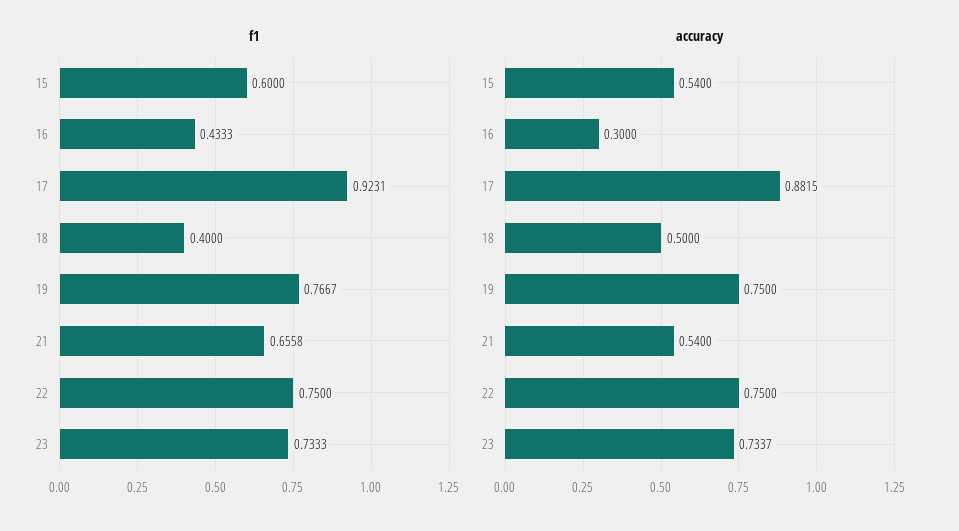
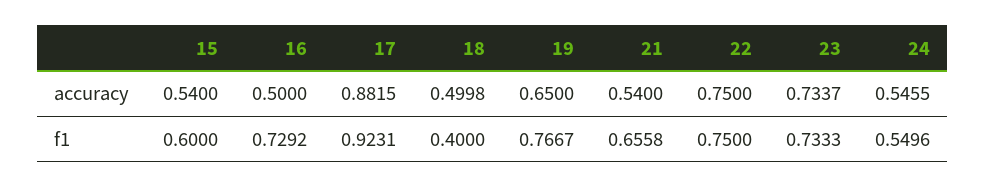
  {
    "f1": {
      "15": 0.6,
-     "16": 0.4333,
+     "16": 0.7292,
      "17": 0.9231,
      "18": 0.4,
      "19": 0.7667,
      "21": 0.6558,
      "22": 0.75,
-     "23": 0.7333
+     "23": 0.7333,
+     "24": 0.5496
    },
    "accuracy": {
      "15": 0.54,
-     "16": 0.3,
+     "16": 0.5,
      "17": 0.8815,
-     "18": 0.5,
+     "18": 0.4998,
-     "19": 0.75,
+     "19": 0.65,
      "21": 0.54,
      "22": 0.75,
-     "23": 0.7337
+     "23": 0.7337,
+     "24": 0.5455
    }
  }

